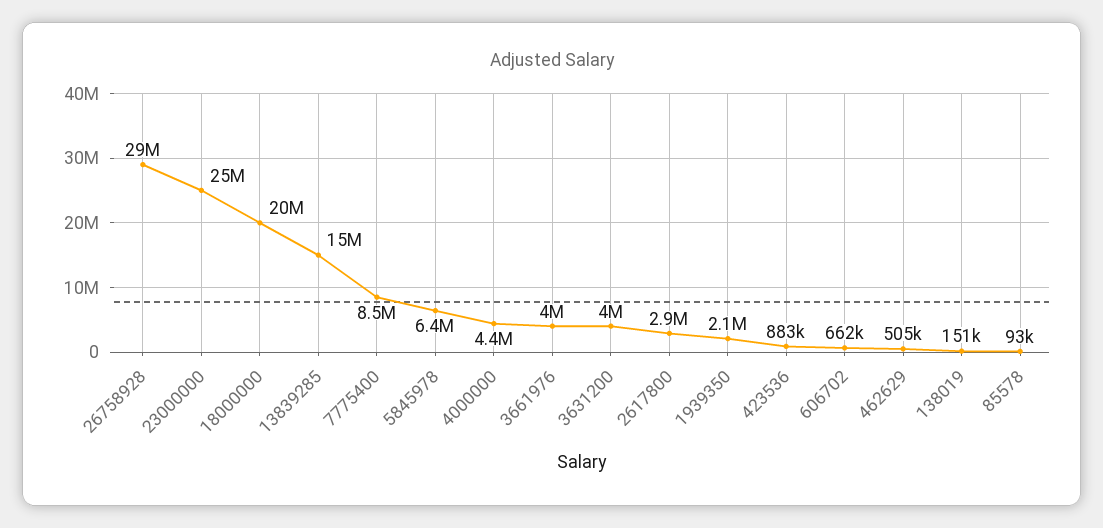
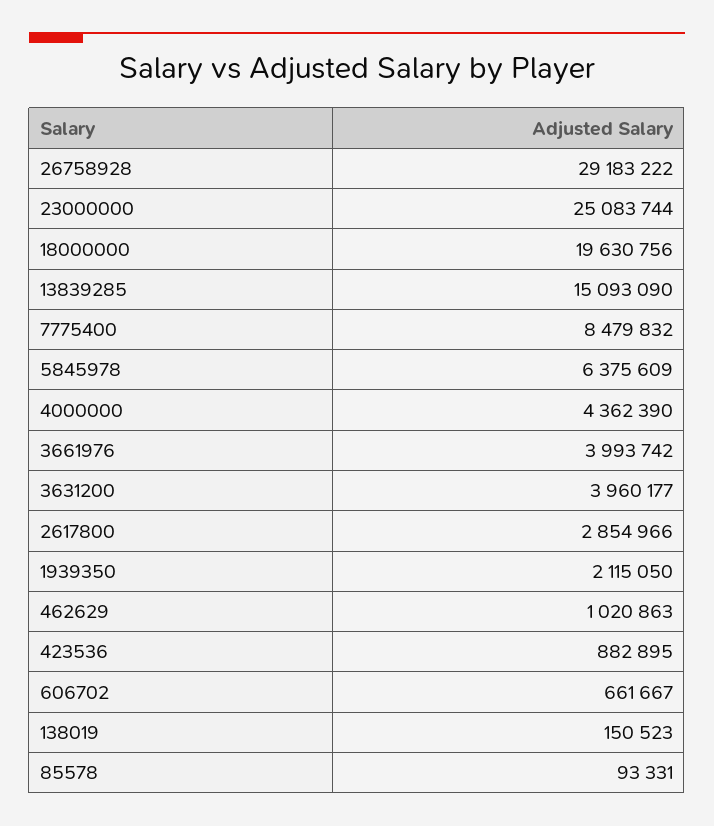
  {
    "26758928": 29183222,
    "23000000": 25083744,
    "18000000": 19630756,
    "13839285": 15093090,
    "7775400": 8479832,
    "5845978": 6375609,
    "4000000": 4362390,
    "3661976": 3993742,
    "3631200": 3960177,
    "2617800": 2854966,
    "1939350": 2115050,
    "423536": 882895,
    "606702": 661667,
-   "462629": 505000,
+   "462629": 1020863,
    "138019": 150523,
    "85578": 93331
  }

